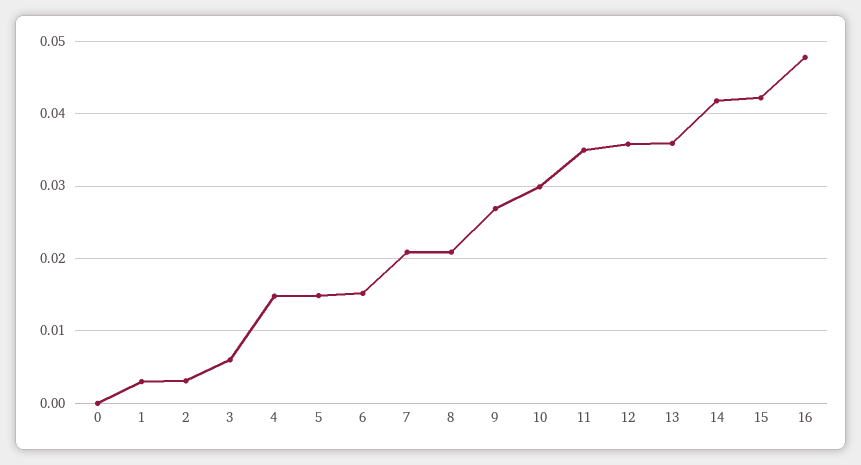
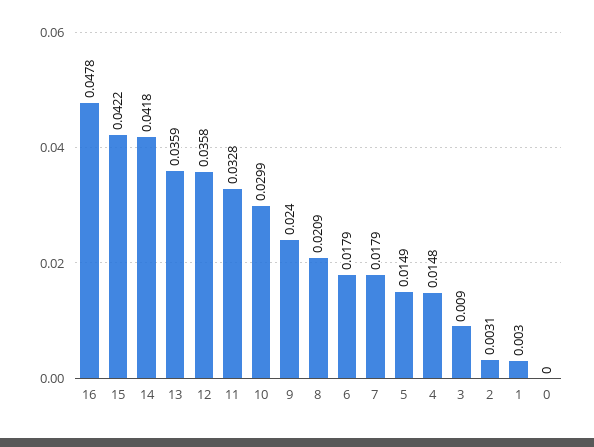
  {
    "0": 0,
    "1": 0.003,
    "2": 0.0031,
-   "3": 0.006,
+   "3": 0.009,
    "4": 0.0148,
    "5": 0.0149,
-   "6": 0.015,
+   "6": 0.0179,
-   "7": 0.021,
+   "7": 0.0179,
    "8": 0.0209,
-   "9": 0.027,
+   "9": 0.024,
    "10": 0.0299,
-   "11": 0.035,
+   "11": 0.0328,
    "12": 0.0358,
    "13": 0.0359,
    "14": 0.0418,
    "15": 0.0422,
    "16": 0.0478
  }

